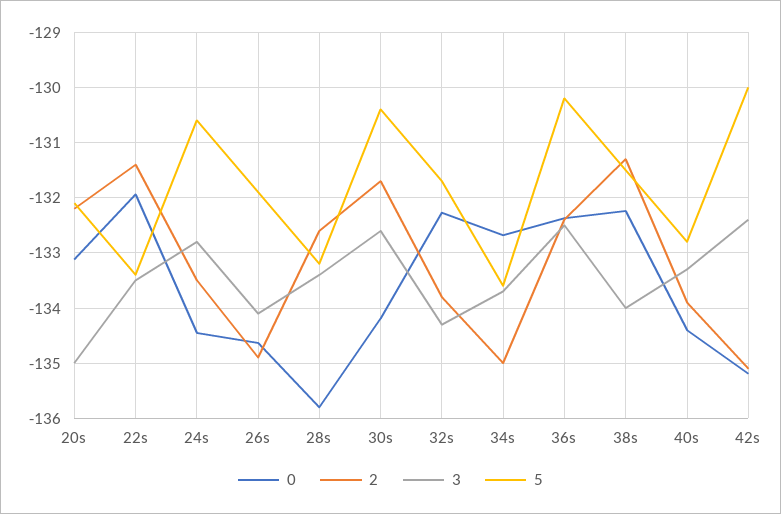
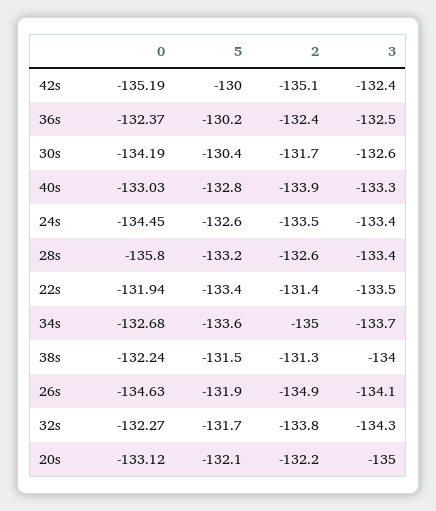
  {
    "0": {
      "20s": -133.12,
      "22s": -131.94,
      "24s": -134.45,
      "26s": -134.63,
      "28s": -135.8,
      "30s": -134.19,
      "32s": -132.27,
      "34s": -132.68,
      "36s": -132.37,
      "38s": -132.24,
-     "40s": -134.4,
+     "40s": -133.03,
      "42s": -135.19
    },
    "2": {
      "20s": -132.2,
      "22s": -131.4,
      "24s": -133.5,
      "26s": -134.9,
      "28s": -132.6,
      "30s": -131.7,
      "32s": -133.8,
      "34s": -135,
      "36s": -132.4,
      "38s": -131.3,
      "40s": -133.9,
      "42s": -135.1
    },
    "3": {
      "20s": -135,
      "22s": -133.5,
-     "24s": -132.8,
+     "24s": -133.4,
      "26s": -134.1,
      "28s": -133.4,
      "30s": -132.6,
      "32s": -134.3,
      "34s": -133.7,
      "36s": -132.5,
      "38s": -134,
      "40s": -133.3,
      "42s": -132.4
    },
    "5": {
      "20s": -132.1,
      "22s": -133.4,
-     "24s": -130.6,
+     "24s": -132.6,
      "26s": -131.9,
      "28s": -133.2,
      "30s": -130.4,
      "32s": -131.7,
      "34s": -133.6,
      "36s": -130.2,
      "38s": -131.5,
      "40s": -132.8,
      "42s": -130
    }
  }

